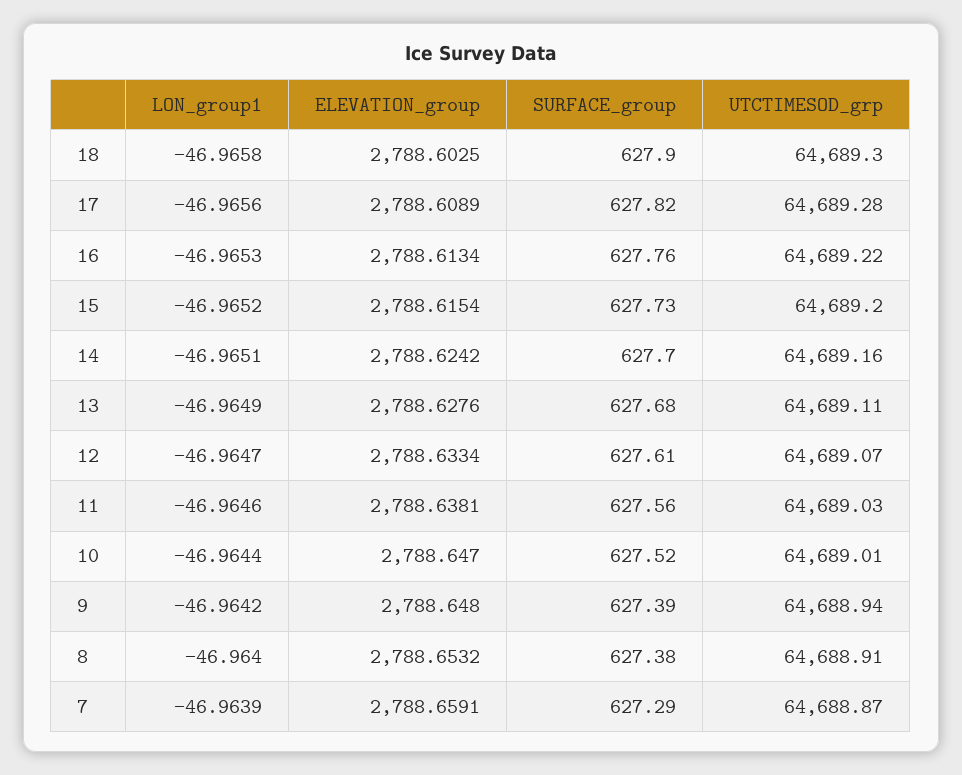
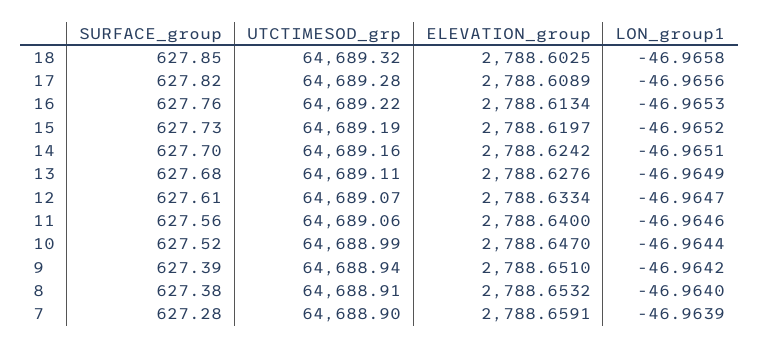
  {
    "LON_group1": {
      "18": -46.9658,
      "17": -46.9656,
      "16": -46.9653,
      "15": -46.9652,
      "14": -46.9651,
      "13": -46.9649,
      "12": -46.9647,
      "11": -46.9646,
      "10": -46.9644,
      "9": -46.9642,
      "8": -46.964,
      "7": -46.9639
    },
    "ELEVATION_group": {
      "18": 2788.6025,
      "17": 2788.6089,
      "16": 2788.6134,
-     "15": 2788.6154,
+     "15": 2788.6197,
      "14": 2788.6242,
      "13": 2788.6276,
      "12": 2788.6334,
-     "11": 2788.6381,
+     "11": 2788.64,
      "10": 2788.647,
-     "9": 2788.648,
+     "9": 2788.651,
      "8": 2788.6532,
      "7": 2788.6591
    },
    "SURFACE_group": {
-     "18": 627.9,
+     "18": 627.85,
      "17": 627.82,
      "16": 627.76,
      "15": 627.73,
      "14": 627.7,
      "13": 627.68,
      "12": 627.61,
      "11": 627.56,
      "10": 627.52,
      "9": 627.39,
      "8": 627.38,
-     "7": 627.29
+     "7": 627.28
    },
    "UTCTIMESOD_grp": {
-     "18": 64689.3,
+     "18": 64689.32,
      "17": 64689.28,
      "16": 64689.22,
-     "15": 64689.2,
+     "15": 64689.19,
      "14": 64689.16,
      "13": 64689.11,
      "12": 64689.07,
-     "11": 64689.03,
+     "11": 64689.06,
-     "10": 64689.01,
+     "10": 64688.99,
      "9": 64688.94,
      "8": 64688.91,
-     "7": 64688.87
+     "7": 64688.9
    }
  }

